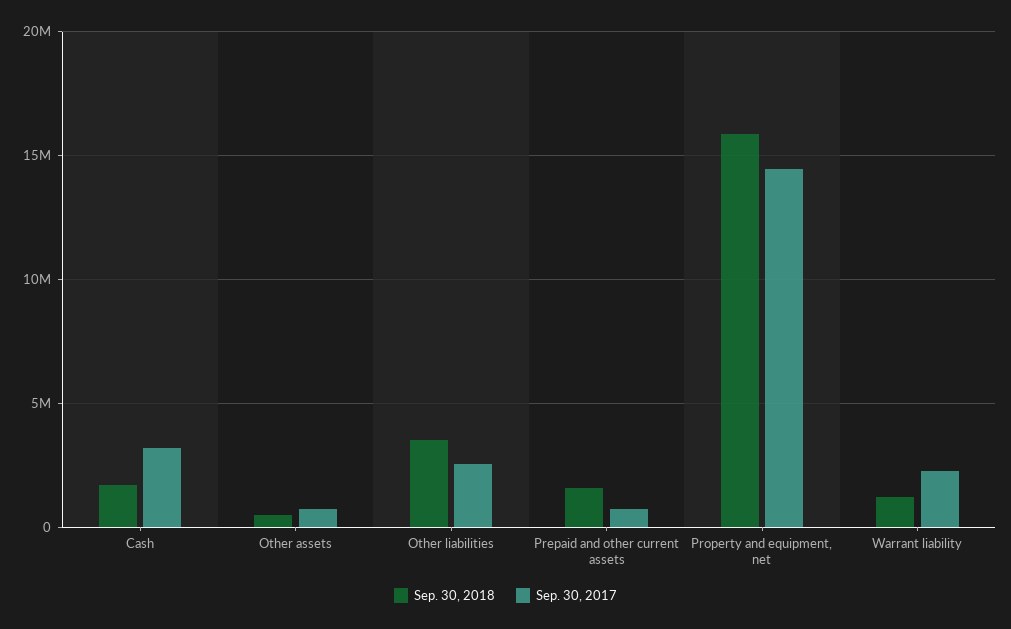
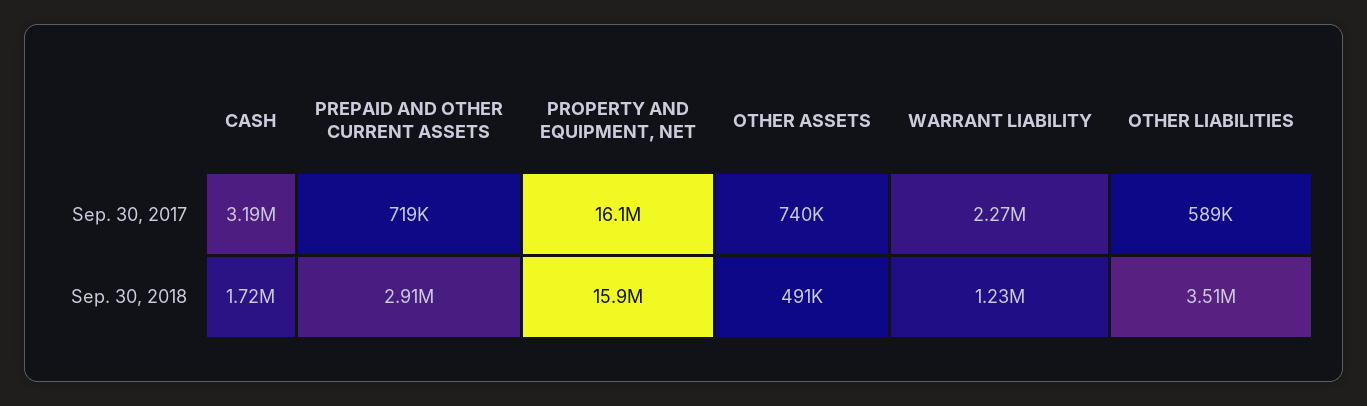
  {
    "Sep. 30, 2018": {
      "Cash": 1720000,
      "Other assets": 491000,
      "Other liabilities": 3510000,
-     "Prepaid and other current assets": 1500000,
+     "Prepaid and other current assets": 2910000,
      "Property and equipment, net": 15900000,
      "Warrant liability": 1230000
    },
    "Sep. 30, 2017": {
      "Cash": 3190000,
      "Other assets": 740000,
-     "Other liabilities": 2500000,
+     "Other liabilities": 589000,
      "Prepaid and other current assets": 719000,
-     "Property and equipment, net": 14500000,
+     "Property and equipment, net": 16100000,
      "Warrant liability": 2270000
    }
  }

